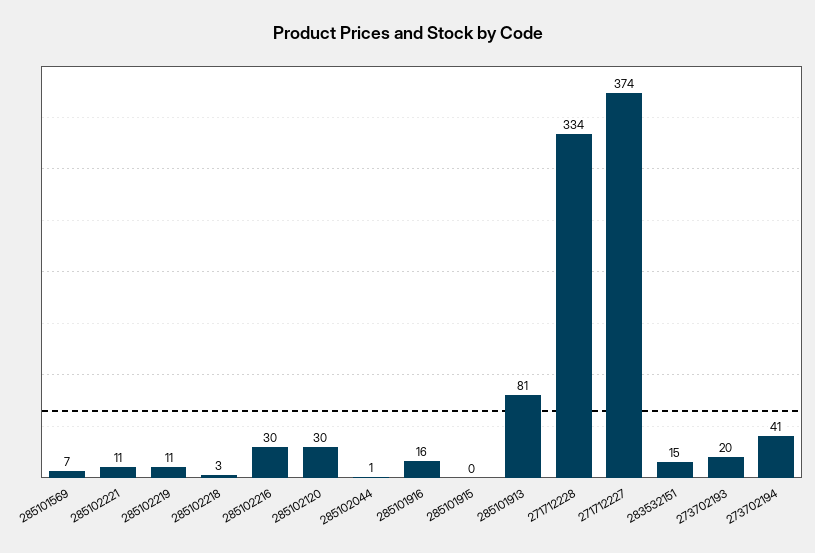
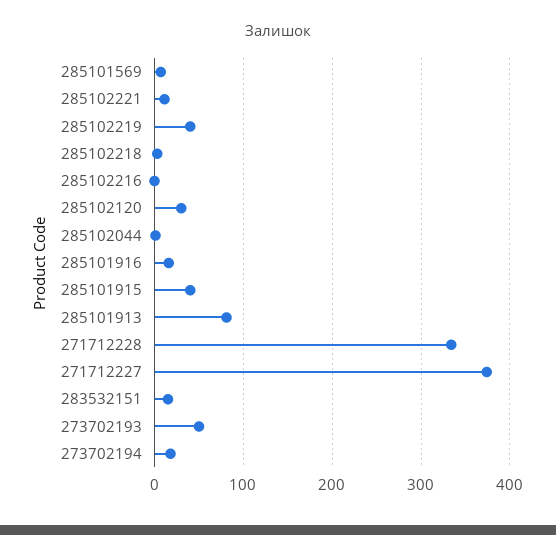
  {
    "285101569": 7,
    "285102221": 11,
-   "285102219": 11,
+   "285102219": 40,
    "285102218": 3,
-   "285102216": 30,
+   "285102216": 0,
    "285102120": 30,
    "285102044": 1,
    "285101916": 16,
-   "285101915": 0,
+   "285101915": 40,
    "285101913": 81,
    "271712228": 334,
    "271712227": 374,
    "283532151": 15,
-   "273702193": 20,
+   "273702193": 50,
-   "273702194": 41
+   "273702194": 20
  }

